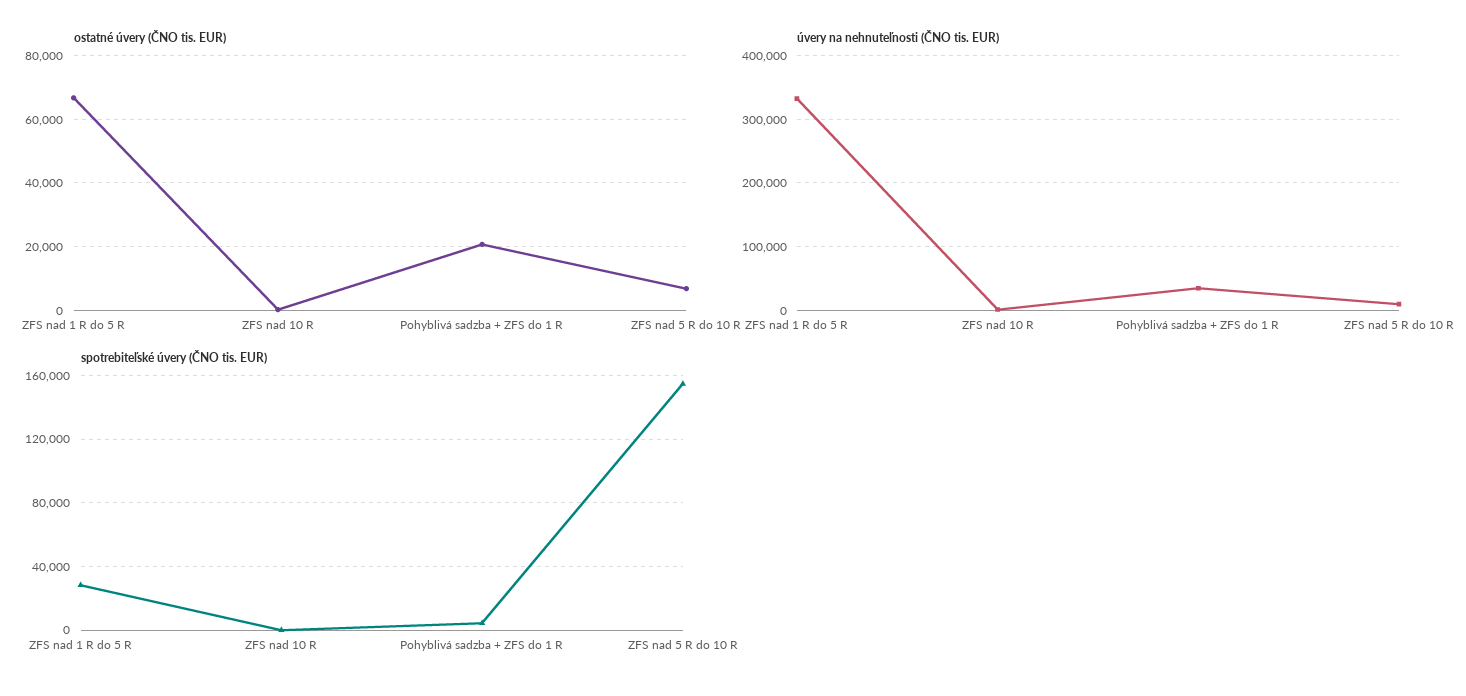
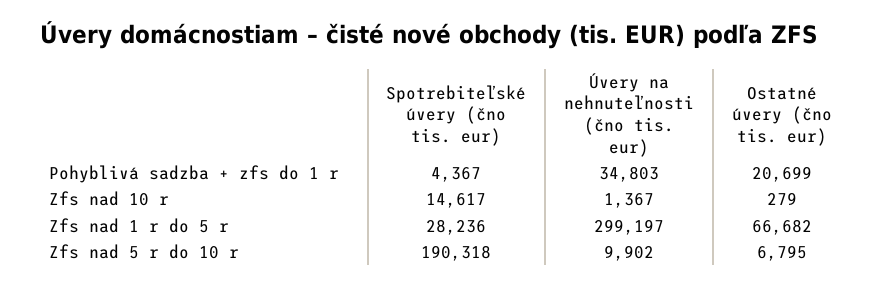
  {
    "ostatné úvery (ČNO tis. EUR)": {
      "ZFS nad 1 R do 5 R": 66682,
      "ZFS nad 10 R": 279,
      "Pohyblivá sadzba + ZFS do 1 R": 20699,
      "ZFS nad 5 R do 10 R": 6795
    },
    "úvery na nehnuteľnosti (ČNO tis. EUR)": {
-     "ZFS nad 1 R do 5 R": 330000,
+     "ZFS nad 1 R do 5 R": 299197,
      "ZFS nad 10 R": 1367,
      "Pohyblivá sadzba + ZFS do 1 R": 34803,
      "ZFS nad 5 R do 10 R": 9902
    },
    "spotrebiteľské úvery (ČNO tis. EUR)": {
      "ZFS nad 1 R do 5 R": 28236,
-     "ZFS nad 10 R": 0,
+     "ZFS nad 10 R": 14617,
      "Pohyblivá sadzba + ZFS do 1 R": 4367,
-     "ZFS nad 5 R do 10 R": 155000
+     "ZFS nad 5 R do 10 R": 190318
    }
  }

